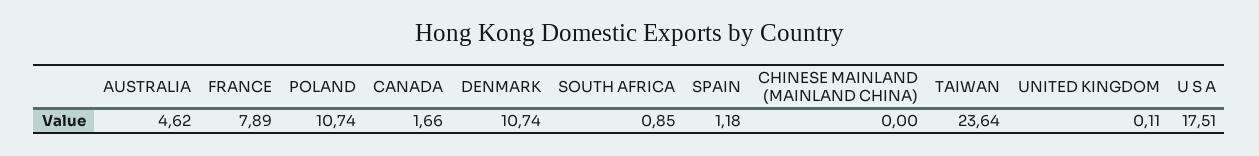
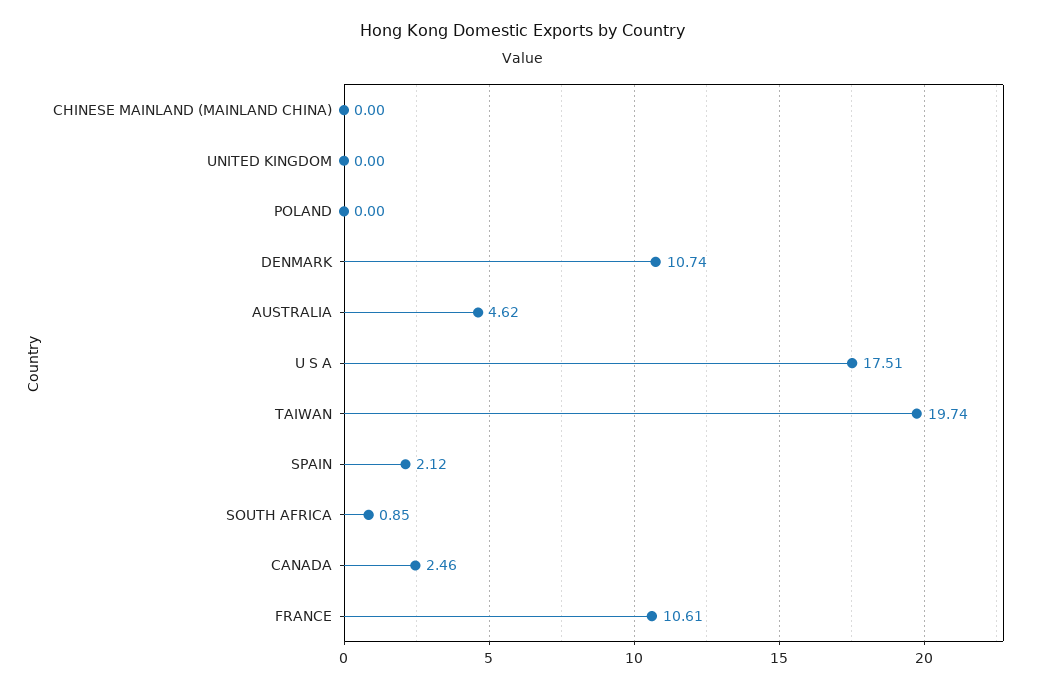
  {
    "AUSTRALIA": 4.62,
-   "FRANCE": 7.89,
+   "FRANCE": 10.61,
-   "POLAND": 10.74,
+   "POLAND": 0,
-   "CANADA": 1.66,
+   "CANADA": 2.46,
    "DENMARK": 10.74,
    "SOUTH AFRICA": 0.85,
-   "SPAIN": 1.18,
+   "SPAIN": 2.12,
    "CHINESE MAINLAND (MAINLAND CHINA)": 0,
-   "TAIWAN": 23.64,
+   "TAIWAN": 19.74,
-   "UNITED KINGDOM": 0.11,
+   "UNITED KINGDOM": 0,
    "U S A": 17.51
  }

